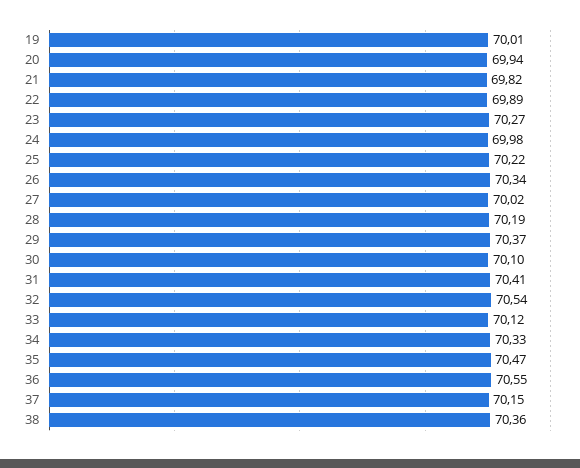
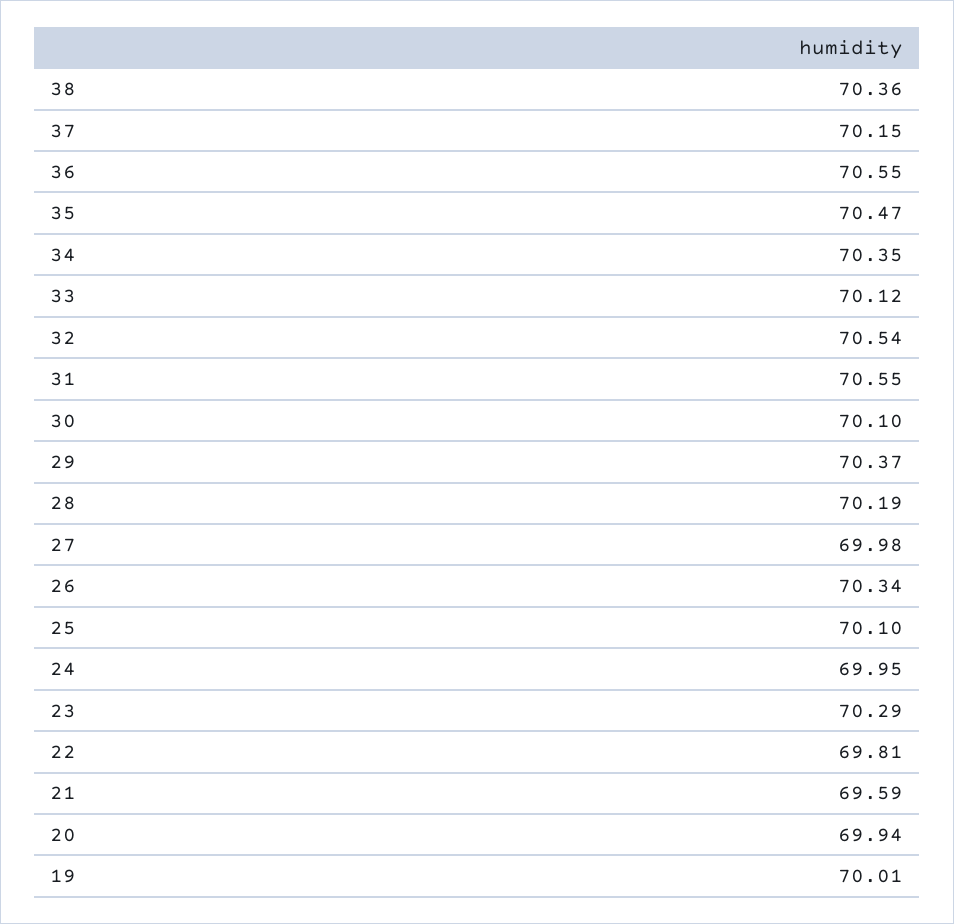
  {
    "19": 70.01,
    "20": 69.94,
-   "21": 69.82,
+   "21": 69.59,
-   "22": 69.89,
+   "22": 69.81,
-   "23": 70.27,
+   "23": 70.29,
-   "24": 69.98,
+   "24": 69.95,
-   "25": 70.22,
+   "25": 70.1,
    "26": 70.34,
-   "27": 70.02,
+   "27": 69.98,
    "28": 70.19,
    "29": 70.37,
    "30": 70.1,
-   "31": 70.41,
+   "31": 70.55,
    "32": 70.54,
    "33": 70.12,
-   "34": 70.33,
+   "34": 70.35,
    "35": 70.47,
    "36": 70.55,
    "37": 70.15,
    "38": 70.36
  }

